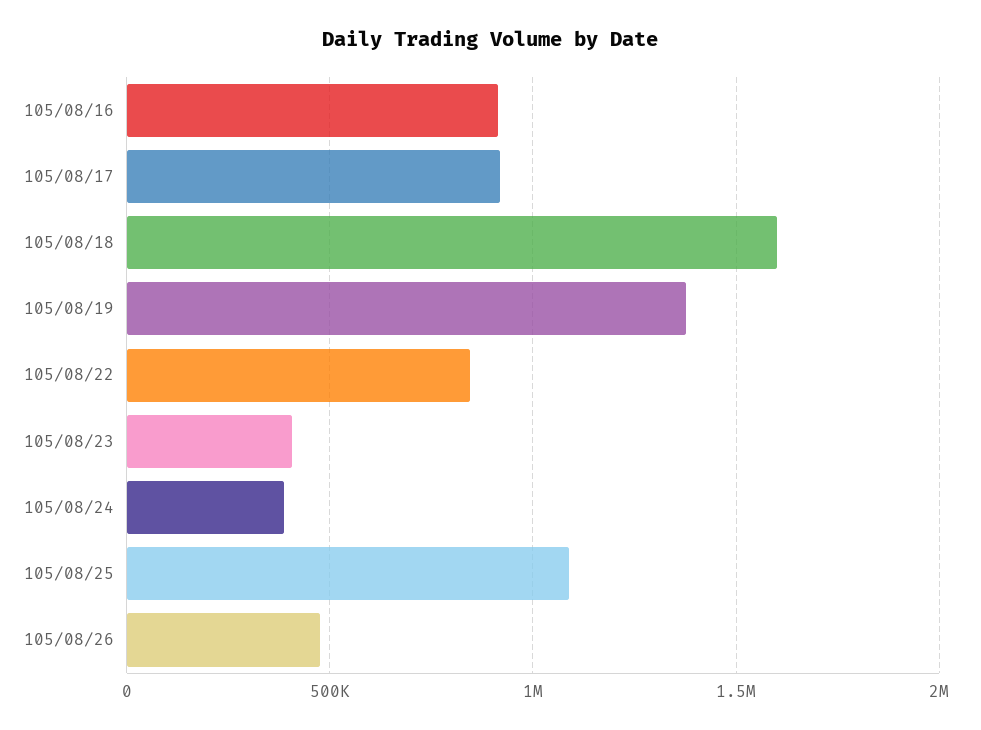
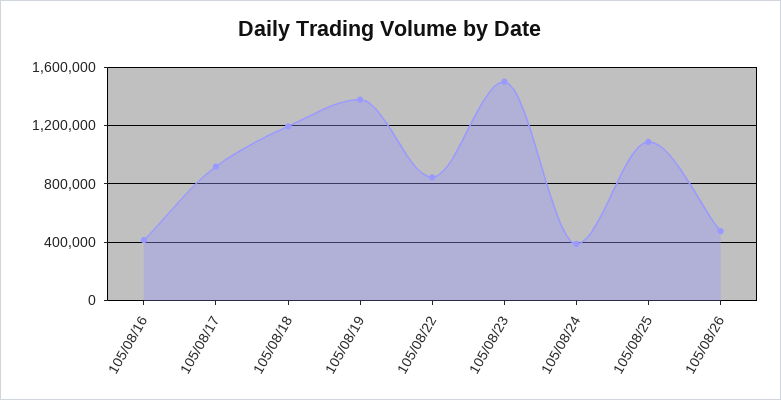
  {
-   "105/08/16": 900000,
+   "105/08/16": 400000,
    "105/08/17": 900000,
-   "105/08/18": 1600000,
+   "105/08/18": 1200000,
    "105/08/19": 1400000,
    "105/08/22": 850000,
-   "105/08/23": 400000,
+   "105/08/23": 1500000,
    "105/08/24": 400000,
    "105/08/25": 1100000,
    "105/08/26": 500000
  }

